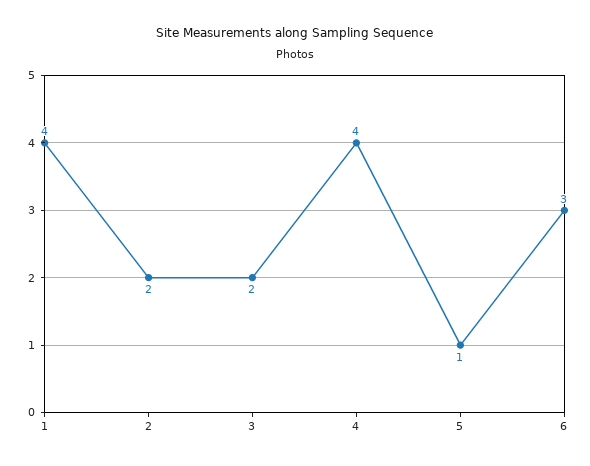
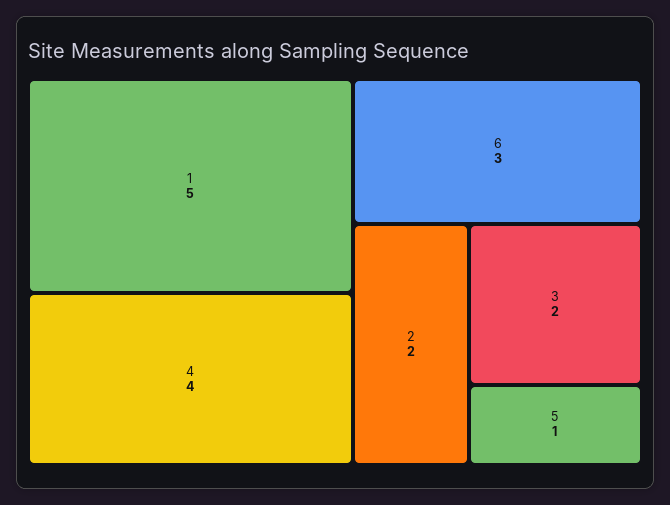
  {
-   "1": 4,
+   "1": 5,
    "2": 2,
    "3": 2,
    "4": 4,
    "5": 1,
    "6": 3
  }

